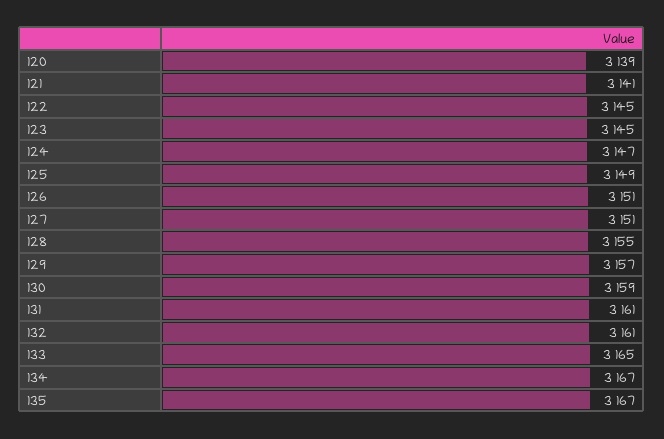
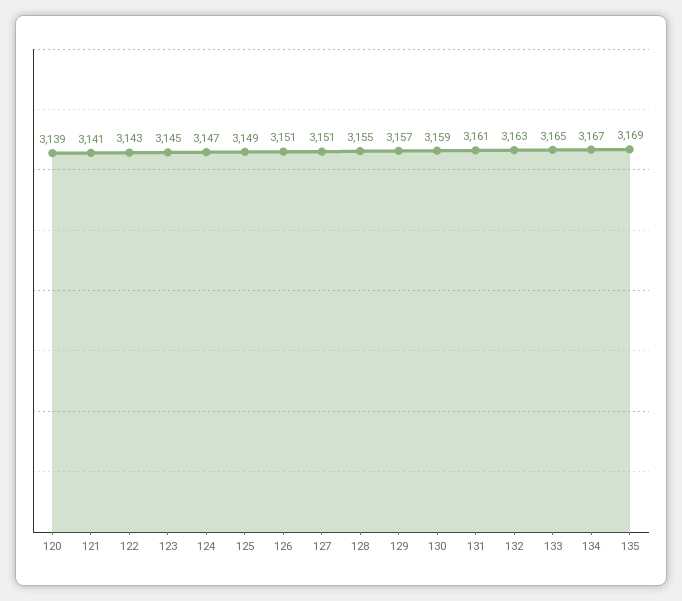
  {
    "120": 3139,
    "121": 3141,
-   "122": 3145,
+   "122": 3143,
    "123": 3145,
    "124": 3147,
    "125": 3149,
    "126": 3151,
    "127": 3151,
    "128": 3155,
    "129": 3157,
    "130": 3159,
    "131": 3161,
-   "132": 3161,
+   "132": 3163,
    "133": 3165,
    "134": 3167,
-   "135": 3167
+   "135": 3169
  }

